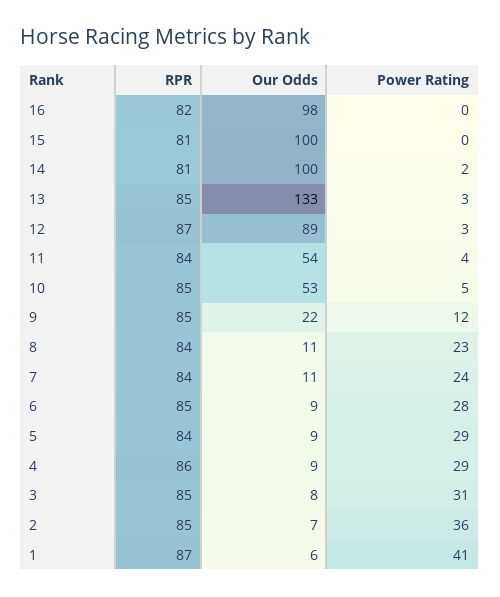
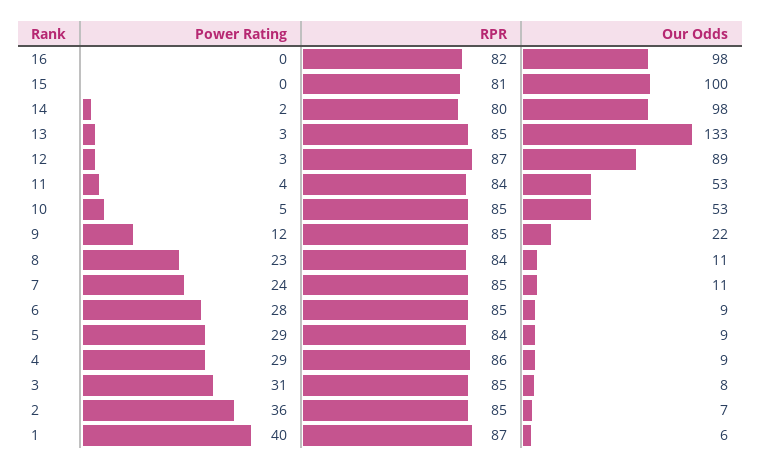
  {
    "RPR": {
      "16": 82,
      "15": 81,
-     "14": 81,
+     "14": 80,
      "13": 85,
      "12": 87,
      "11": 84,
      "10": 85,
      "9": 85,
      "8": 84,
-     "7": 84,
+     "7": 85,
      "6": 85,
      "5": 84,
      "4": 86,
      "3": 85,
      "2": 85,
      "1": 87
    },
    "Our Odds": {
      "16": 98,
      "15": 100,
-     "14": 100,
+     "14": 98,
      "13": 133,
      "12": 89,
-     "11": 54,
+     "11": 53,
      "10": 53,
      "9": 22,
      "8": 11,
      "7": 11,
      "6": 9,
      "5": 9,
      "4": 9,
      "3": 8,
      "2": 7,
      "1": 6
    },
    "Power Rating": {
      "16": 0,
      "15": 0,
      "14": 2,
      "13": 3,
      "12": 3,
      "11": 4,
      "10": 5,
      "9": 12,
      "8": 23,
      "7": 24,
      "6": 28,
      "5": 29,
      "4": 29,
      "3": 31,
      "2": 36,
-     "1": 41
+     "1": 40
    }
  }

